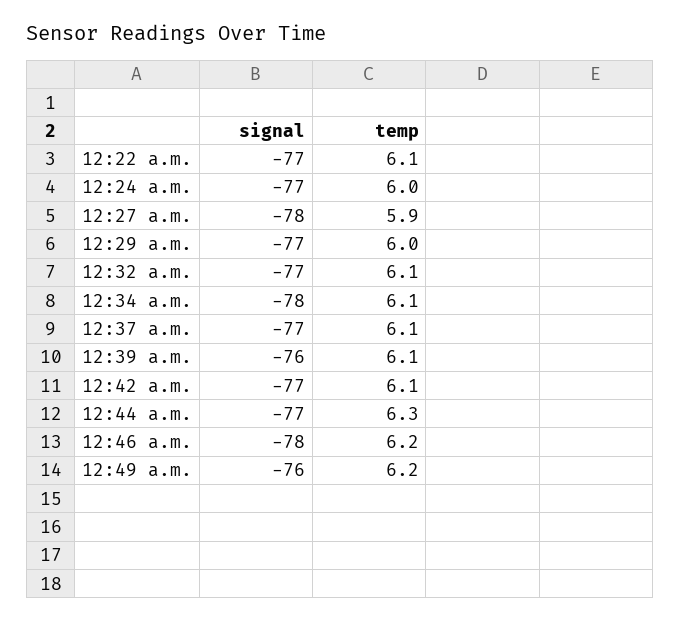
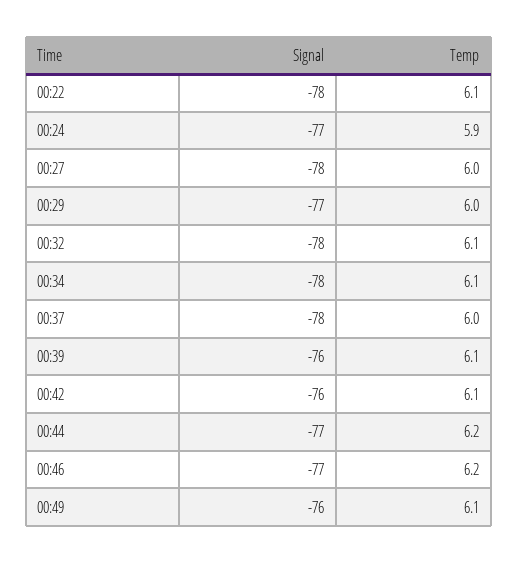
  {
    "signal": {
-     "12:22 a.m.": -77,
+     "12:22 a.m.": -78,
      "12:24 a.m.": -77,
      "12:27 a.m.": -78,
      "12:29 a.m.": -77,
-     "12:32 a.m.": -77,
+     "12:32 a.m.": -78,
      "12:34 a.m.": -78,
-     "12:37 a.m.": -77,
+     "12:37 a.m.": -78,
      "12:39 a.m.": -76,
-     "12:42 a.m.": -77,
+     "12:42 a.m.": -76,
      "12:44 a.m.": -77,
-     "12:46 a.m.": -78,
+     "12:46 a.m.": -77,
      "12:49 a.m.": -76
    },
    "temp": {
      "12:22 a.m.": 6.1,
-     "12:24 a.m.": 6,
+     "12:24 a.m.": 5.9,
-     "12:27 a.m.": 5.9,
+     "12:27 a.m.": 6,
      "12:29 a.m.": 6,
      "12:32 a.m.": 6.1,
      "12:34 a.m.": 6.1,
-     "12:37 a.m.": 6.1,
+     "12:37 a.m.": 6,
      "12:39 a.m.": 6.1,
      "12:42 a.m.": 6.1,
-     "12:44 a.m.": 6.3,
+     "12:44 a.m.": 6.2,
      "12:46 a.m.": 6.2,
-     "12:49 a.m.": 6.2
+     "12:49 a.m.": 6.1
    }
  }

